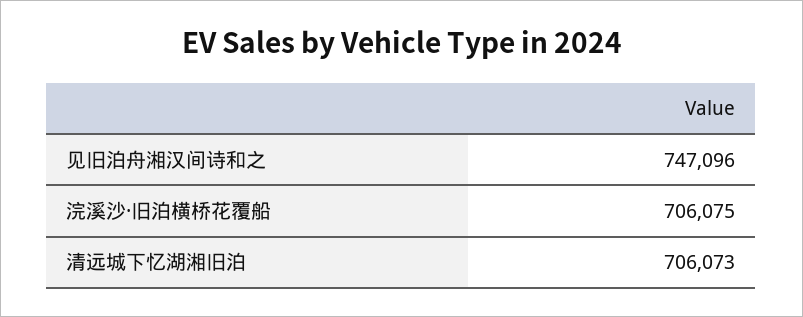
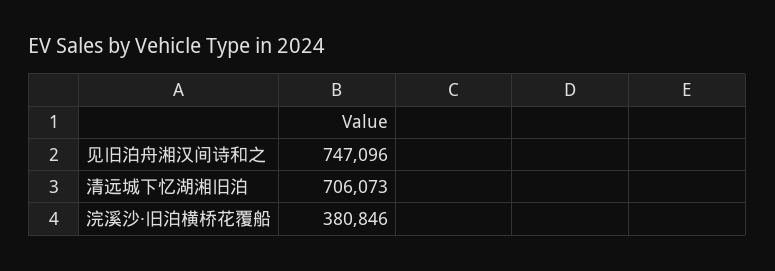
  {
    "见旧泊舟湘汉间诗和之": 747096,
-   "浣溪沙·旧泊横桥花覆船": 706075,
+   "浣溪沙·旧泊横桥花覆船": 380846,
    "清远城下忆湖湘旧泊": 706073
  }

